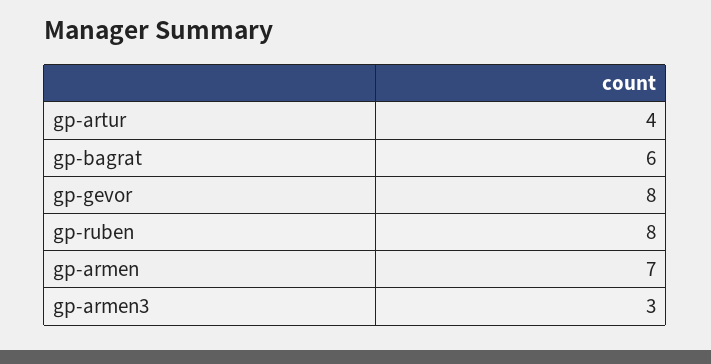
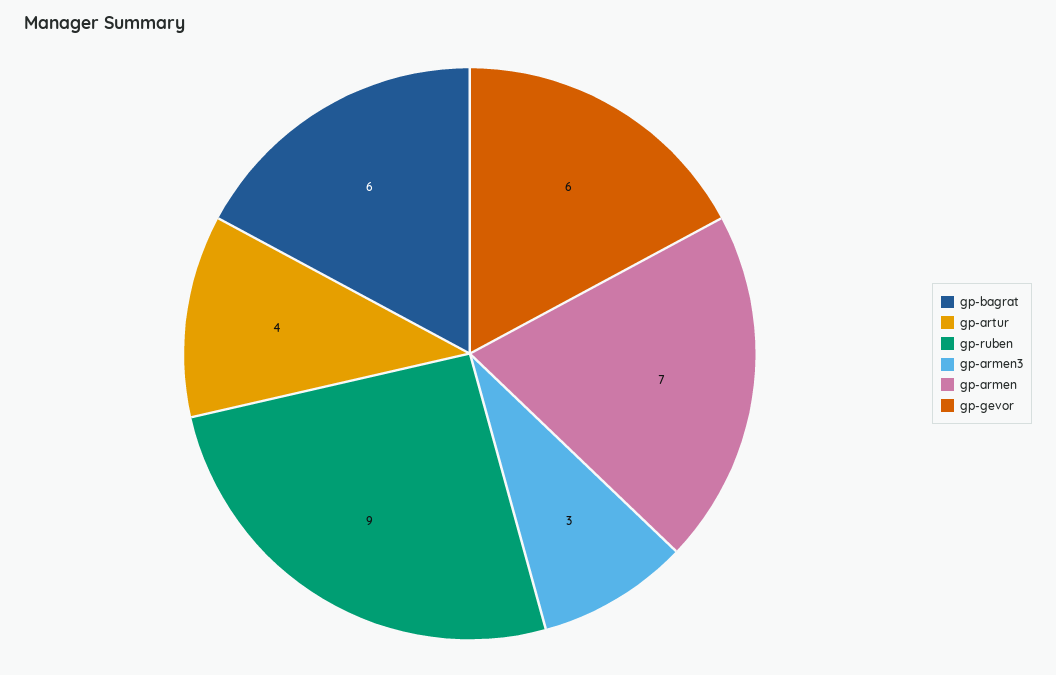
  {
    "gp-artur": 4,
    "gp-bagrat": 6,
-   "gp-gevor": 8,
+   "gp-gevor": 6,
-   "gp-ruben": 8,
+   "gp-ruben": 9,
    "gp-armen": 7,
    "gp-armen3": 3
  }

